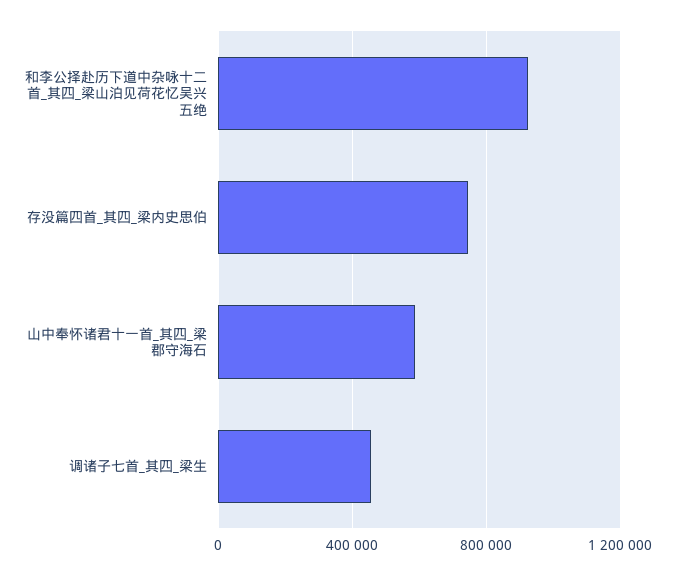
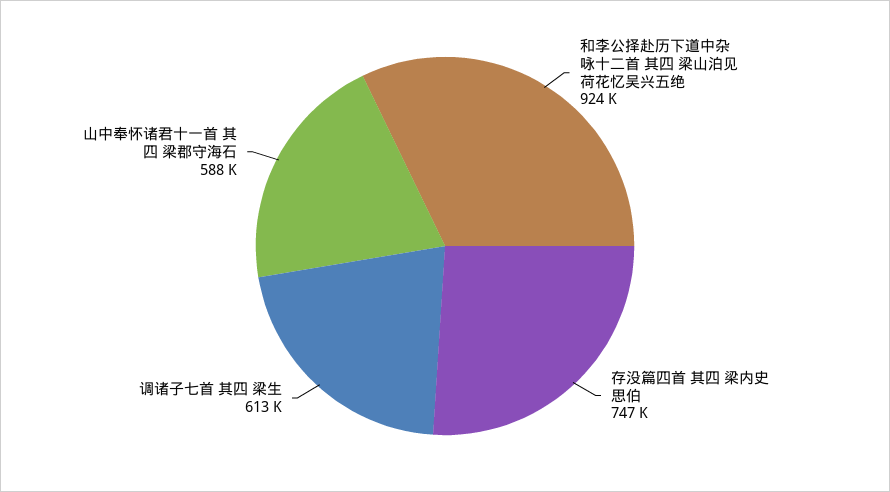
  {
    "和李公择赴历下道中杂咏十二首_其四_梁山泊见荷花忆吴兴五绝": 924000,
    "存没篇四首_其四_梁内史思伯": 747000,
    "山中奉怀诸君十一首_其四_梁郡守海石": 588000,
-   "调诸子七首_其四_梁生": 450000
+   "调诸子七首_其四_梁生": 613000
  }

